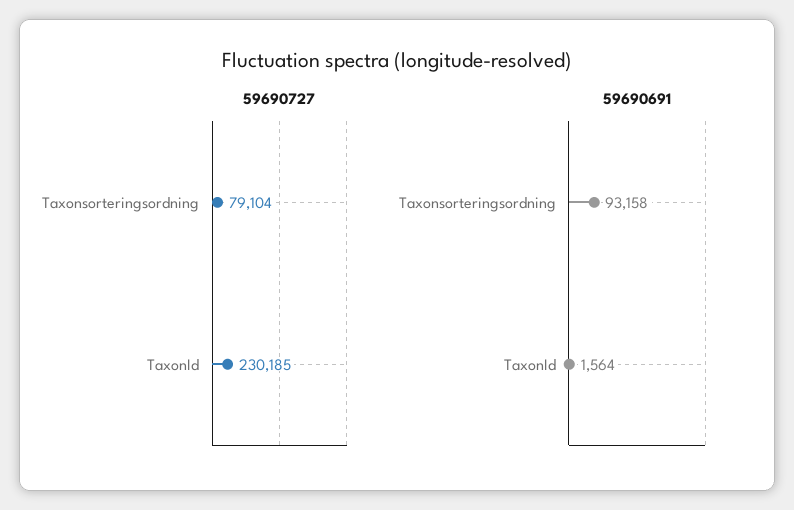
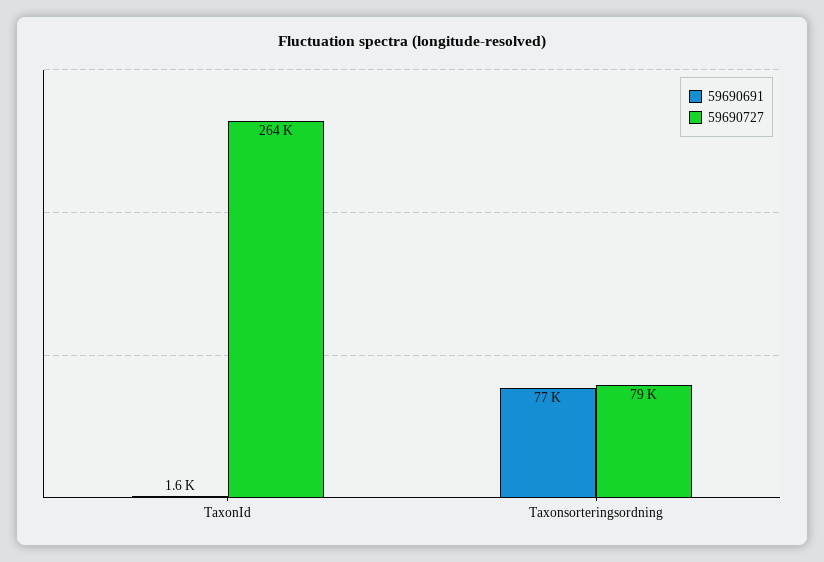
  {
    "59690727": {
      "Taxonsorteringsordning": 79104,
-     "TaxonId": 230185
+     "TaxonId": 264000
    },
    "59690691": {
-     "Taxonsorteringsordning": 93158,
+     "Taxonsorteringsordning": 77000,
      "TaxonId": 1564
    }
  }

